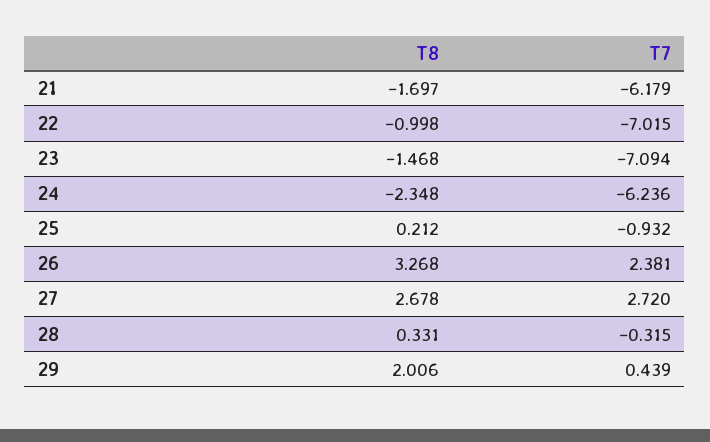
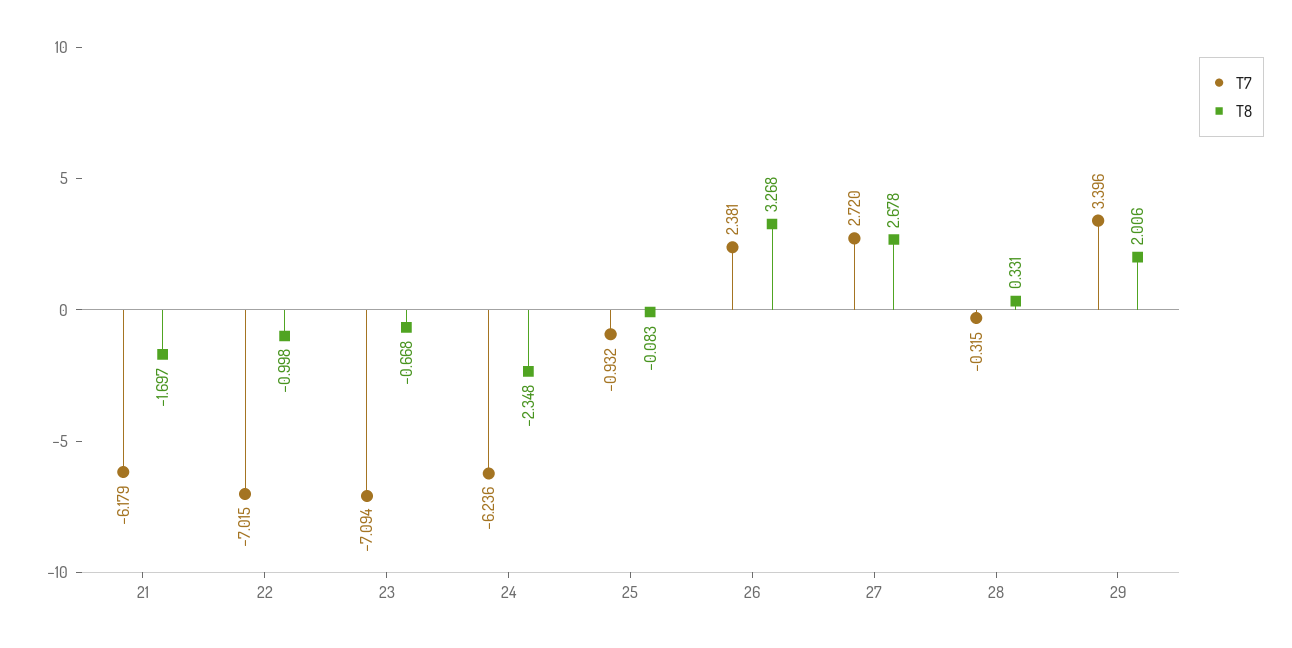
  {
    "T8": {
      "21": -1.697,
      "22": -0.998,
-     "23": -1.468,
+     "23": -0.668,
      "24": -2.348,
-     "25": 0.212,
+     "25": -0.083,
      "26": 3.268,
      "27": 2.678,
      "28": 0.331,
      "29": 2.006
    },
    "T7": {
      "21": -6.179,
      "22": -7.015,
      "23": -7.094,
      "24": -6.236,
      "25": -0.932,
      "26": 2.381,
      "27": 2.72,
      "28": -0.315,
-     "29": 0.439
+     "29": 3.396
    }
  }

